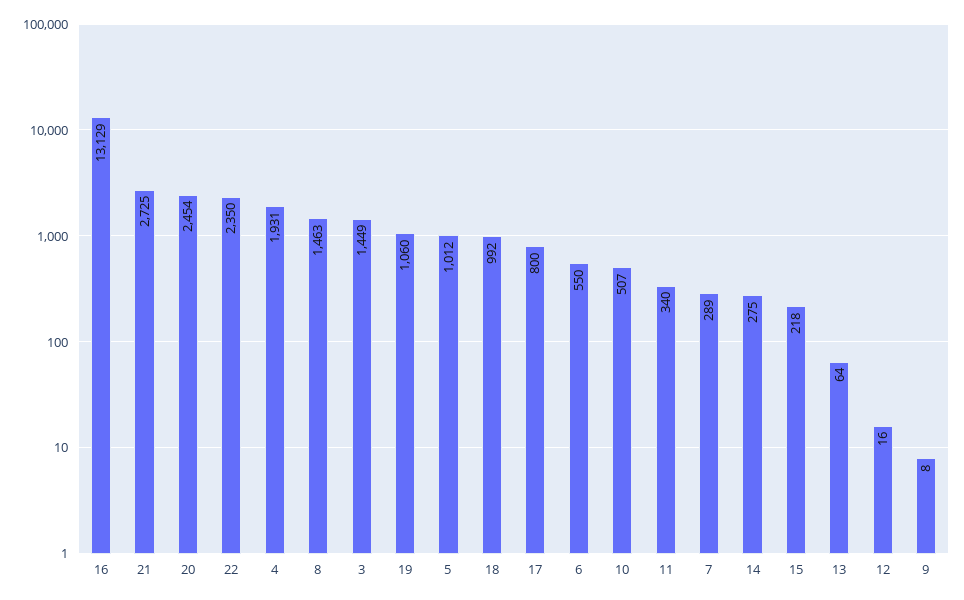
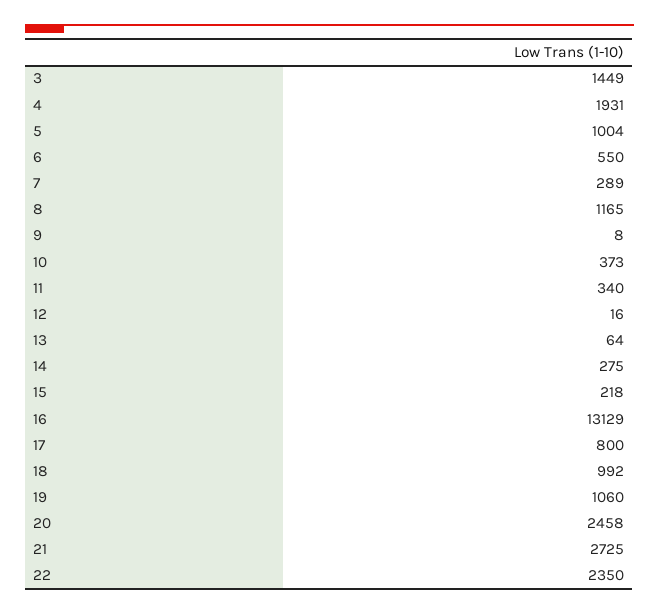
  {
    "16": 13129,
    "21": 2725,
-   "20": 2454,
+   "20": 2458,
    "22": 2350,
    "4": 1931,
-   "8": 1463,
+   "8": 1165,
    "3": 1449,
    "19": 1060,
-   "5": 1012,
+   "5": 1004,
    "18": 992,
    "17": 800,
    "6": 550,
-   "10": 507,
+   "10": 373,
    "11": 340,
    "7": 289,
    "14": 275,
    "15": 218,
    "13": 64,
    "12": 16,
    "9": 8
  }

